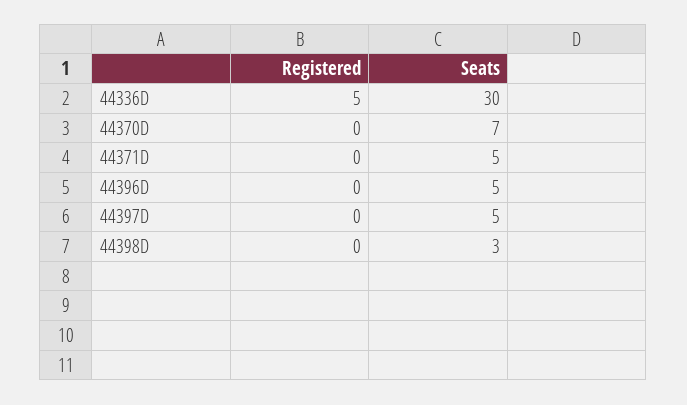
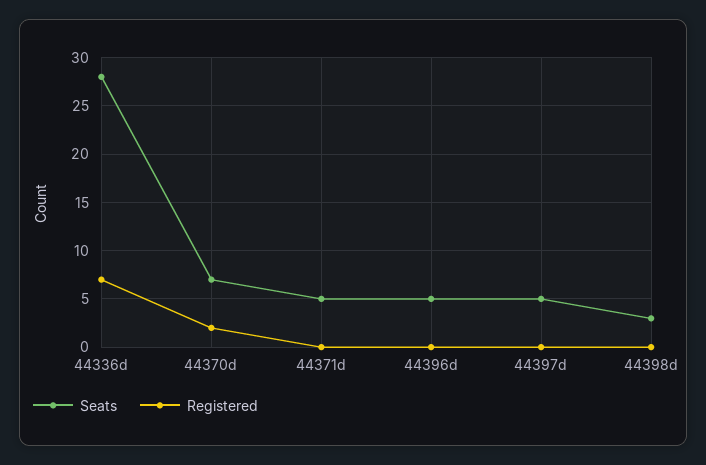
  {
    "Registered": {
-     "44336D": 5,
+     "44336D": 7,
-     "44370D": 0,
+     "44370D": 2,
      "44371D": 0,
      "44396D": 0,
      "44397D": 0,
      "44398D": 0
    },
    "Seats": {
-     "44336D": 30,
+     "44336D": 28,
      "44370D": 7,
      "44371D": 5,
      "44396D": 5,
      "44397D": 5,
      "44398D": 3
    }
  }

